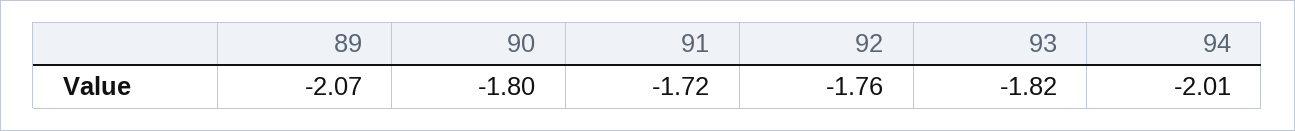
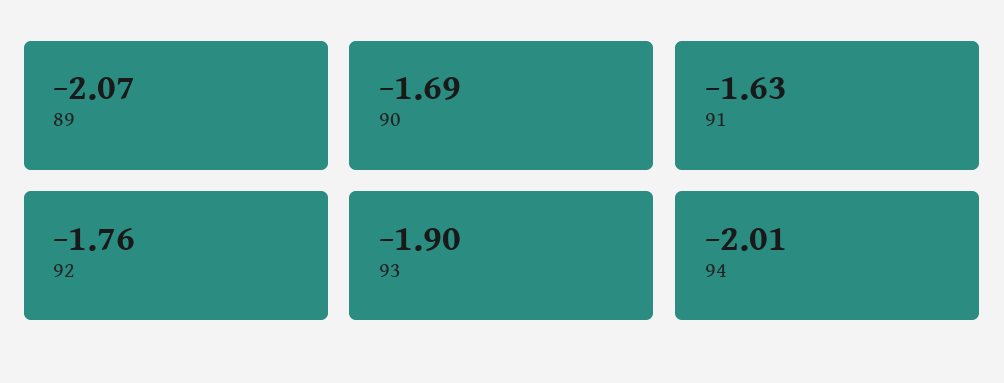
  {
    "89": -2.07,
-   "90": -1.8,
+   "90": -1.69,
-   "91": -1.72,
+   "91": -1.63,
    "92": -1.76,
-   "93": -1.82,
+   "93": -1.9,
    "94": -2.01
  }

